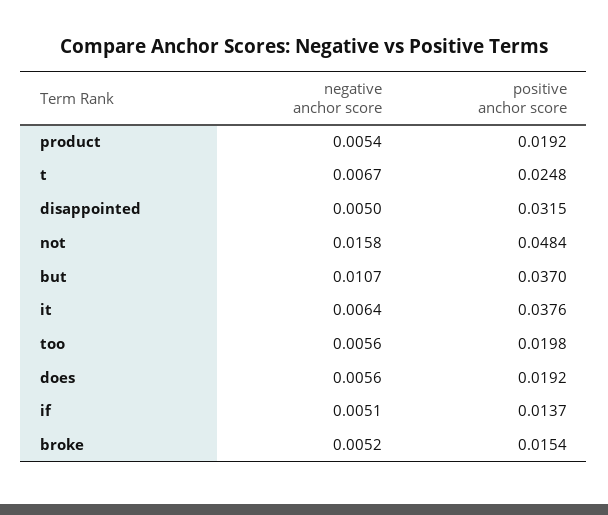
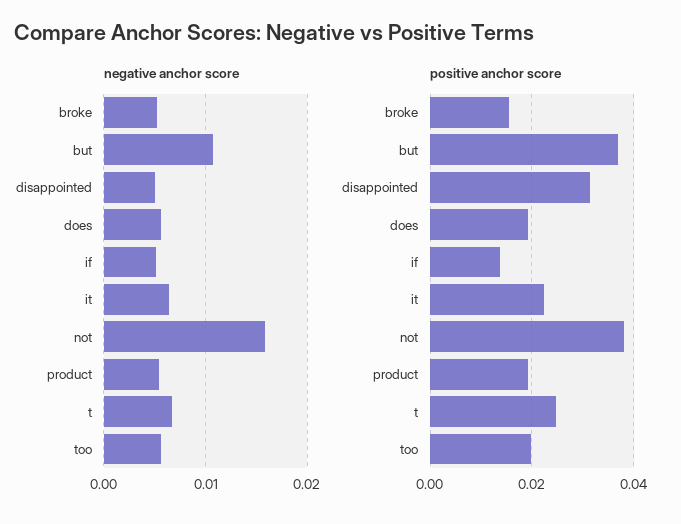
  {
    "negative anchor score": {
      "product": 0.0054,
      "t": 0.0067,
      "disappointed": 0.005,
      "not": 0.0158,
      "but": 0.0107,
      "it": 0.0064,
      "too": 0.0056,
      "does": 0.0056,
      "if": 0.0051,
      "broke": 0.0052
    },
    "positive anchor score": {
      "product": 0.0192,
      "t": 0.0248,
      "disappointed": 0.0315,
-     "not": 0.0484,
+     "not": 0.038,
      "but": 0.037,
-     "it": 0.0376,
+     "it": 0.022,
      "too": 0.0198,
      "does": 0.0192,
      "if": 0.0137,
      "broke": 0.0154
    }
  }

